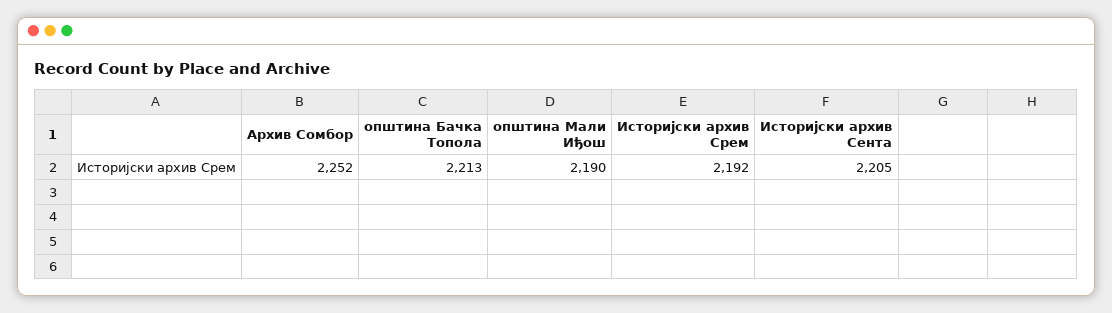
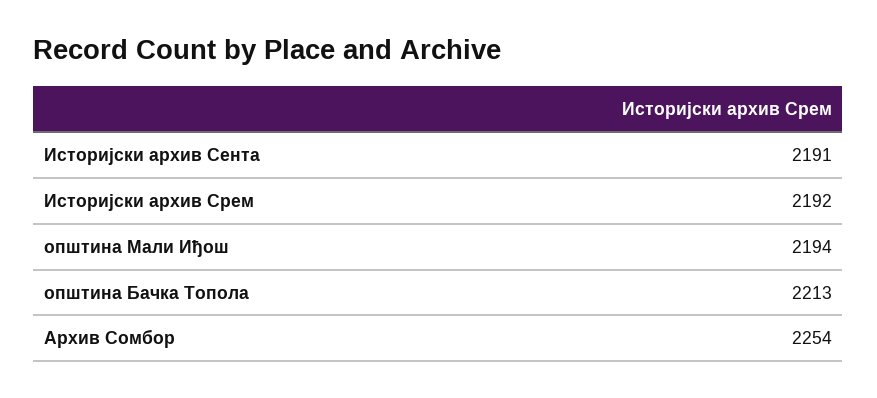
  {
-   "Архив Сомбор": 2252,
+   "Архив Сомбор": 2254,
    "општина Бачка Топола": 2213,
-   "општина Мали Иђош": 2190,
+   "општина Мали Иђош": 2194,
    "Историјски архив Срем": 2192,
-   "Историјски архив Сента": 2205
+   "Историјски архив Сента": 2191
  }

